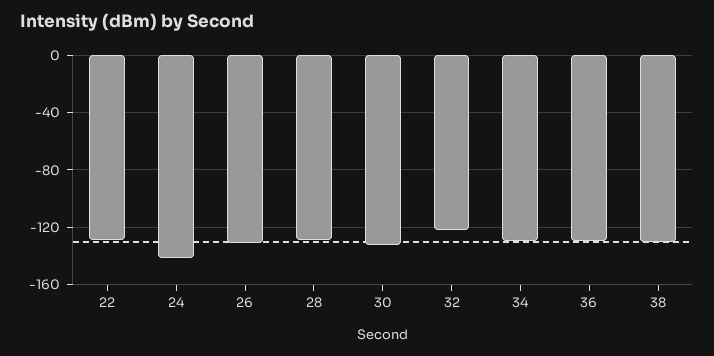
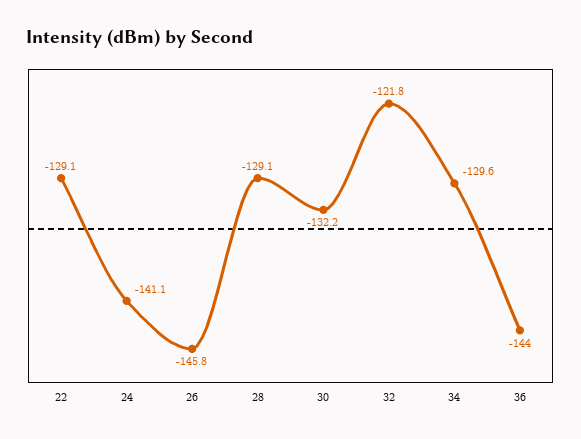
  {
    "22": -129.1,
    "24": -141.1,
-   "26": -130,
+   "26": -145.8,
    "28": -129.1,
    "30": -132.2,
    "32": -121.8,
    "34": -129.6,
-   "36": -130,
+   "36": -144
-   "38": -130
  }

